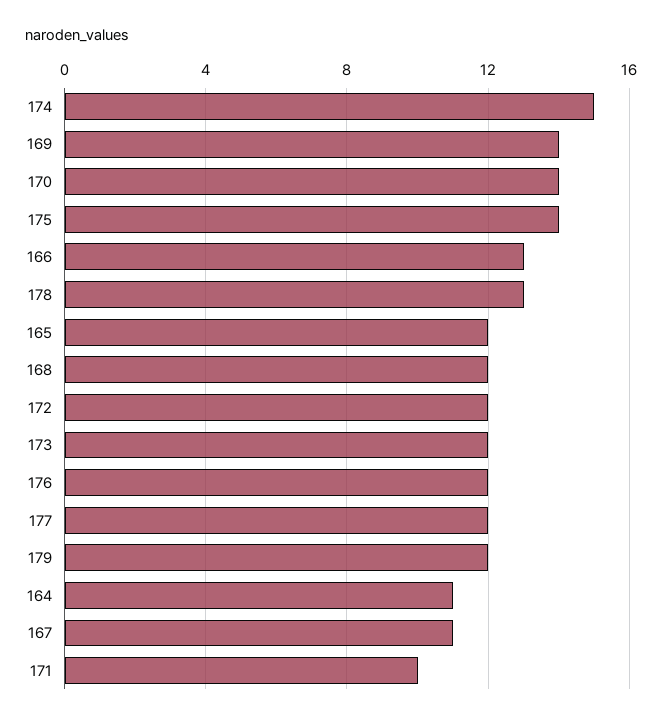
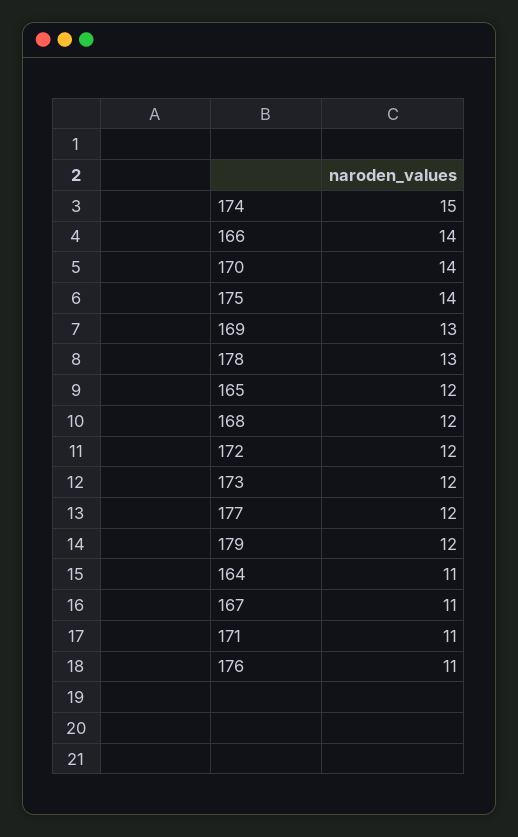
  {
    "174": 15,
-   "169": 14,
+   "169": 13,
    "170": 14,
    "175": 14,
-   "166": 13,
+   "166": 14,
    "178": 13,
    "165": 12,
    "168": 12,
    "172": 12,
    "173": 12,
-   "176": 12,
+   "176": 11,
    "177": 12,
    "179": 12,
    "164": 11,
    "167": 11,
-   "171": 10
+   "171": 11
  }

